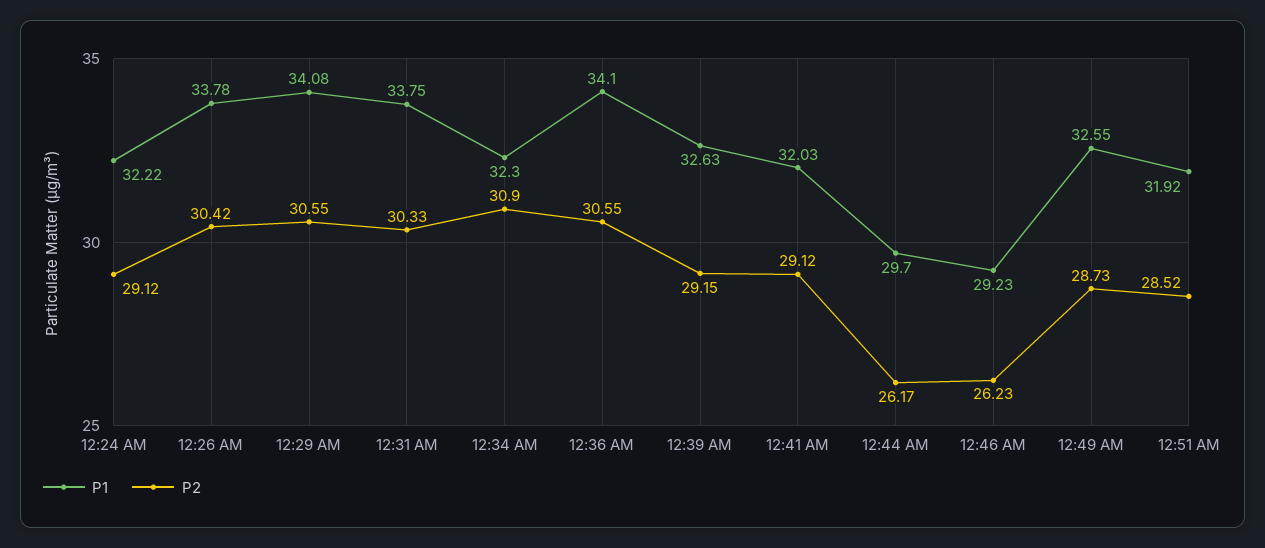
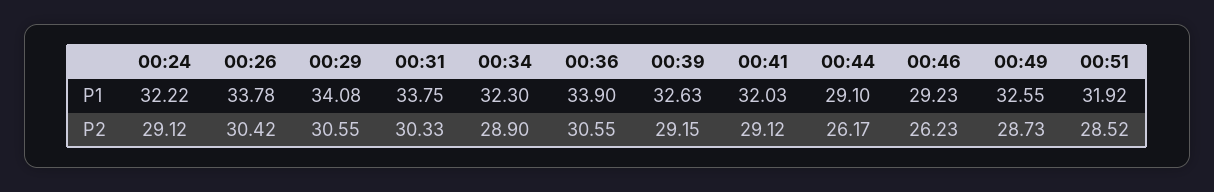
  {
    "P1": {
      "12:24 AM": 32.22,
      "12:26 AM": 33.78,
      "12:29 AM": 34.08,
      "12:31 AM": 33.75,
      "12:34 AM": 32.3,
-     "12:36 AM": 34.1,
+     "12:36 AM": 33.9,
      "12:39 AM": 32.63,
      "12:41 AM": 32.03,
-     "12:44 AM": 29.7,
+     "12:44 AM": 29.1,
      "12:46 AM": 29.23,
      "12:49 AM": 32.55,
      "12:51 AM": 31.92
    },
    "P2": {
      "12:24 AM": 29.12,
      "12:26 AM": 30.42,
      "12:29 AM": 30.55,
      "12:31 AM": 30.33,
-     "12:34 AM": 30.9,
+     "12:34 AM": 28.9,
      "12:36 AM": 30.55,
      "12:39 AM": 29.15,
      "12:41 AM": 29.12,
      "12:44 AM": 26.17,
      "12:46 AM": 26.23,
      "12:49 AM": 28.73,
      "12:51 AM": 28.52
    }
  }

